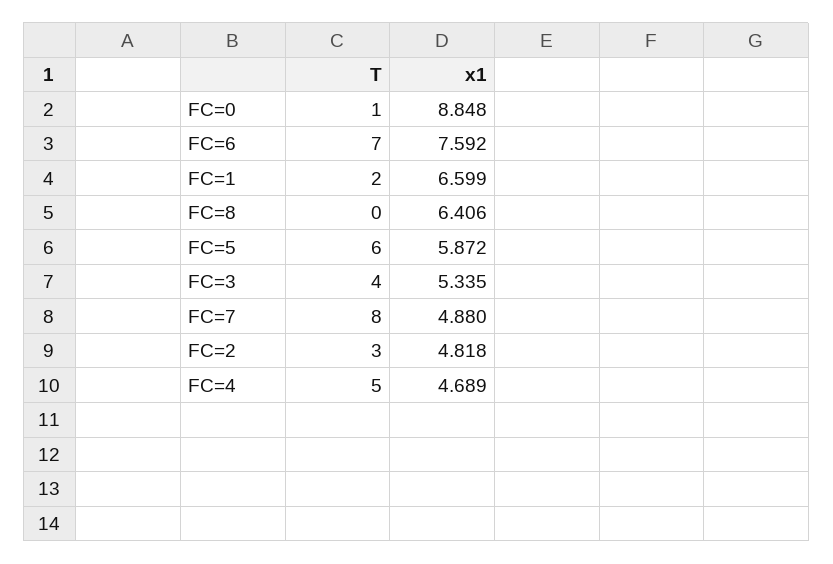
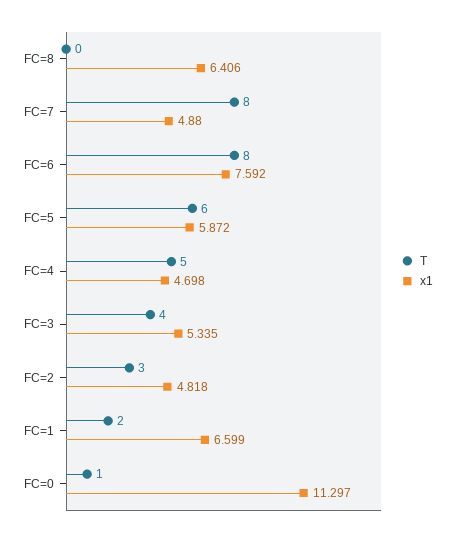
  {
    "T": {
      "FC=0": 1,
-     "FC=6": 7,
+     "FC=6": 8,
      "FC=1": 2,
      "FC=8": 0,
      "FC=5": 6,
      "FC=3": 4,
      "FC=7": 8,
      "FC=2": 3,
      "FC=4": 5
    },
    "x1": {
-     "FC=0": 8.848,
+     "FC=0": 11.297,
      "FC=6": 7.592,
      "FC=1": 6.599,
      "FC=8": 6.406,
      "FC=5": 5.872,
      "FC=3": 5.335,
      "FC=7": 4.88,
      "FC=2": 4.818,
-     "FC=4": 4.689
+     "FC=4": 4.698
    }
  }

